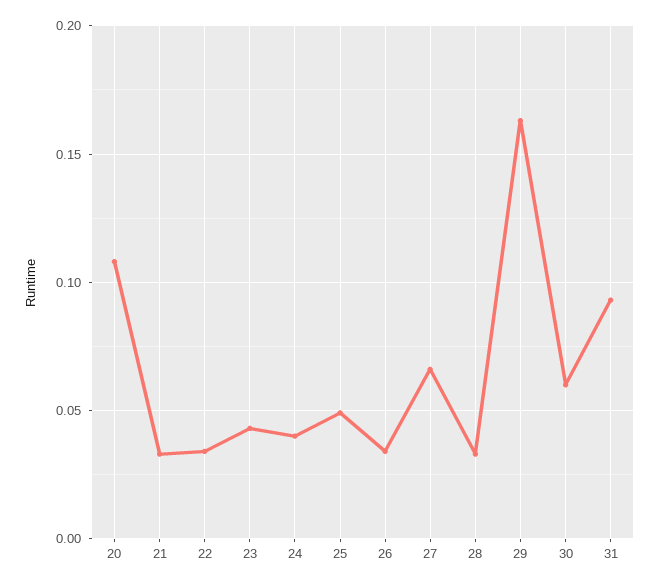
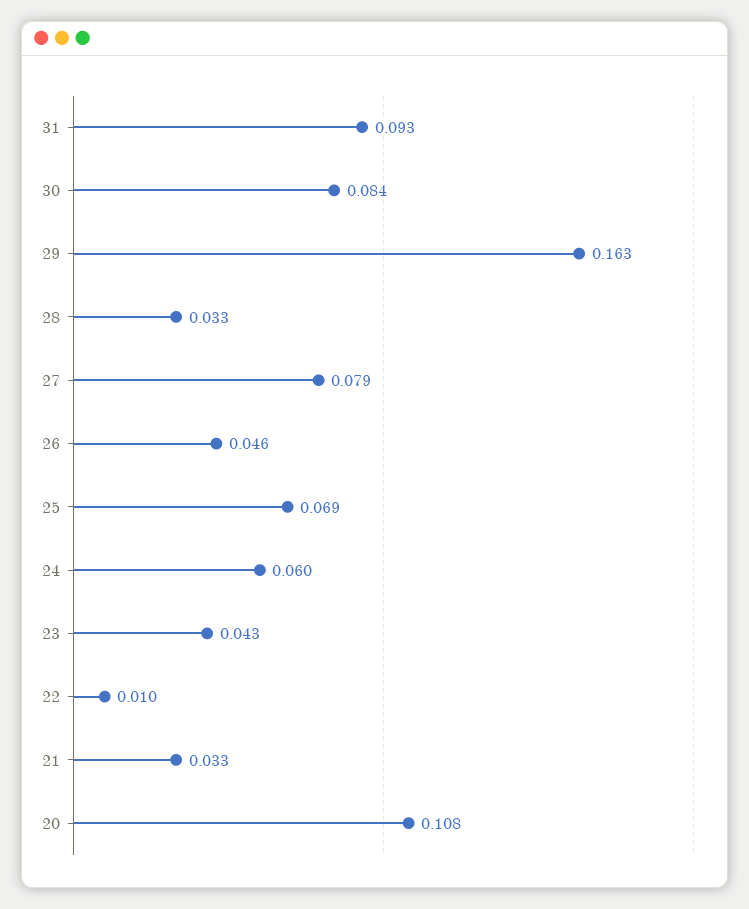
  {
    "20": 0.108,
    "21": 0.033,
-   "22": 0.035,
+   "22": 0.01,
    "23": 0.043,
-   "24": 0.04,
+   "24": 0.06,
-   "25": 0.05,
+   "25": 0.069,
-   "26": 0.035,
+   "26": 0.046,
-   "27": 0.065,
+   "27": 0.079,
    "28": 0.033,
    "29": 0.163,
-   "30": 0.06,
+   "30": 0.084,
    "31": 0.093
  }

